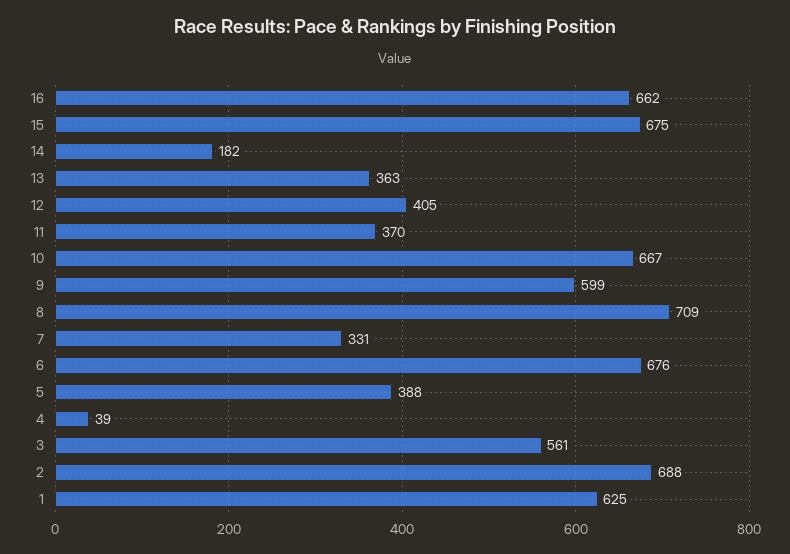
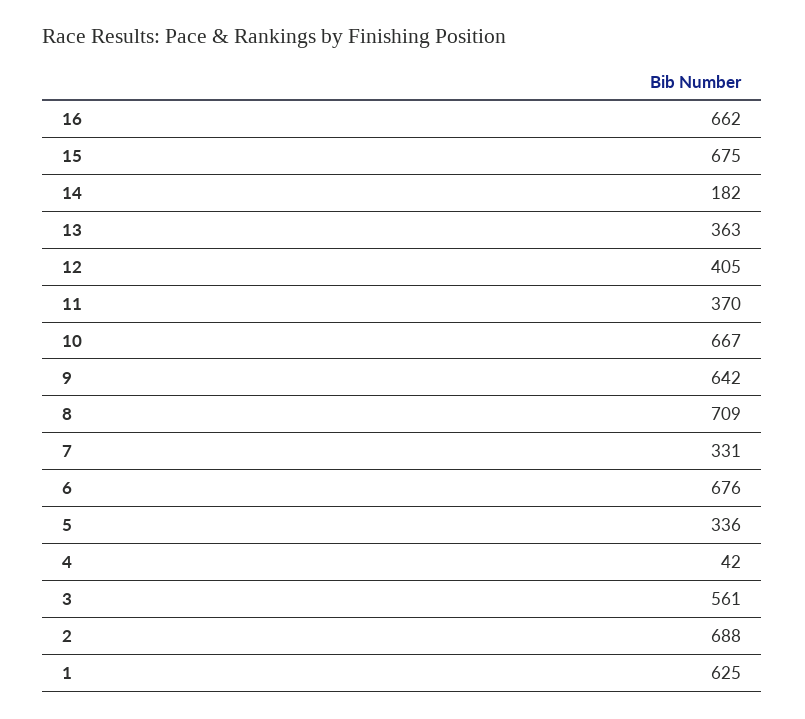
  {
    "16": 662,
    "15": 675,
    "14": 182,
    "13": 363,
    "12": 405,
    "11": 370,
    "10": 667,
-   "9": 599,
+   "9": 642,
    "8": 709,
    "7": 331,
    "6": 676,
-   "5": 388,
+   "5": 336,
-   "4": 39,
+   "4": 42,
    "3": 561,
    "2": 688,
    "1": 625
  }

